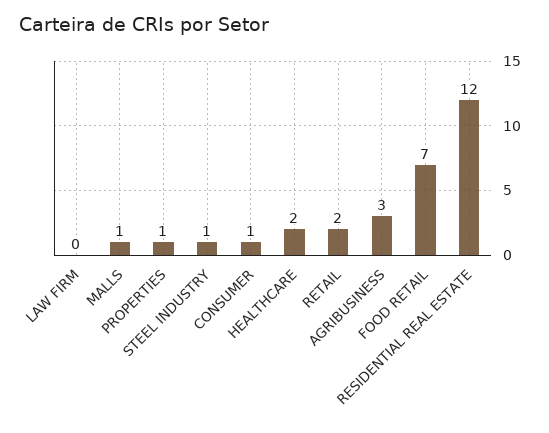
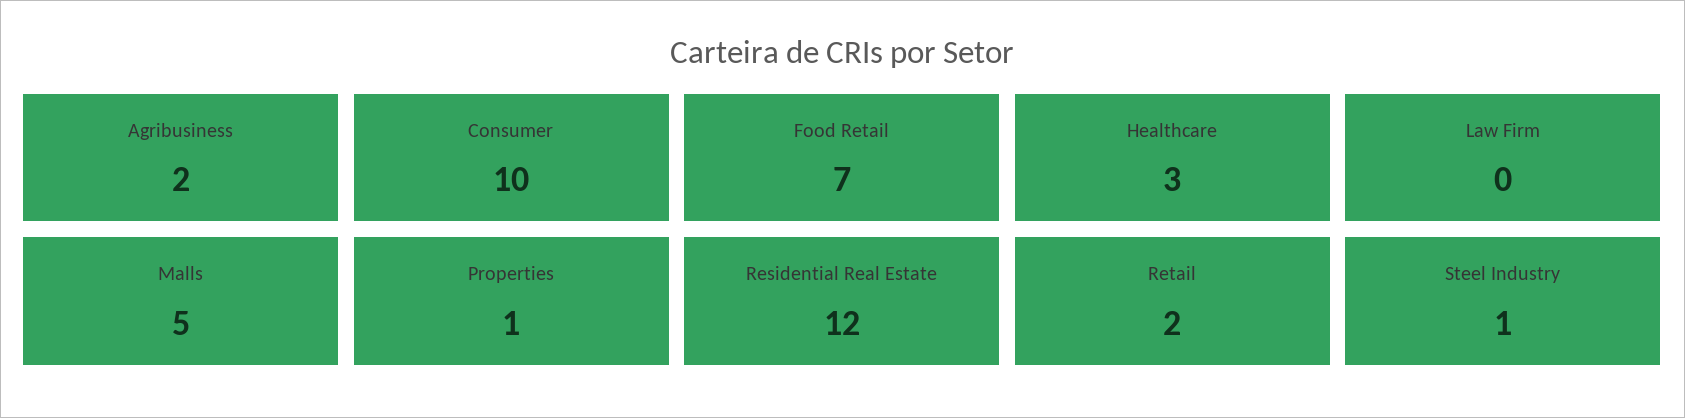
  {
    "LAW FIRM": 0,
-   "MALLS": 1,
+   "MALLS": 5,
    "PROPERTIES": 1,
    "STEEL INDUSTRY": 1,
-   "CONSUMER": 1,
+   "CONSUMER": 10,
-   "HEALTHCARE": 2,
+   "HEALTHCARE": 3,
    "RETAIL": 2,
-   "AGRIBUSINESS": 3,
+   "AGRIBUSINESS": 2,
    "FOOD RETAIL": 7,
    "RESIDENTIAL REAL ESTATE": 12
  }

